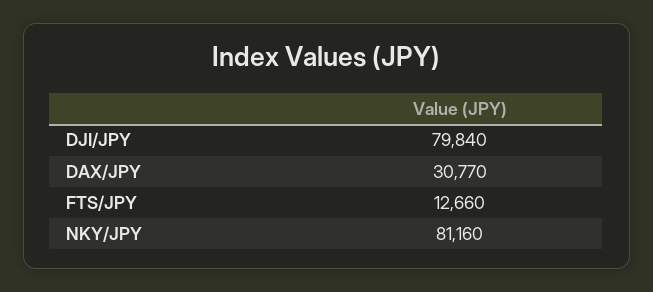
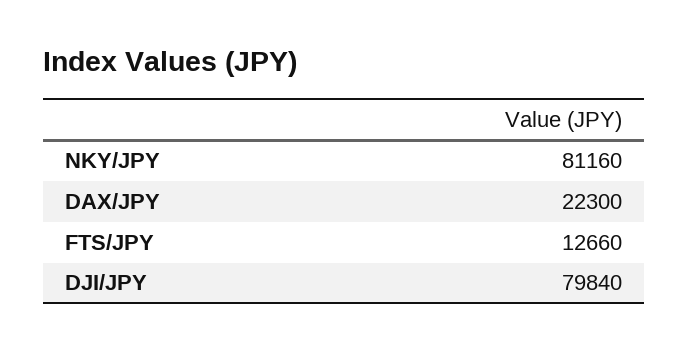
  {
    "DJI/JPY": 79840,
-   "DAX/JPY": 30770,
+   "DAX/JPY": 22300,
    "FTS/JPY": 12660,
    "NKY/JPY": 81160
  }

